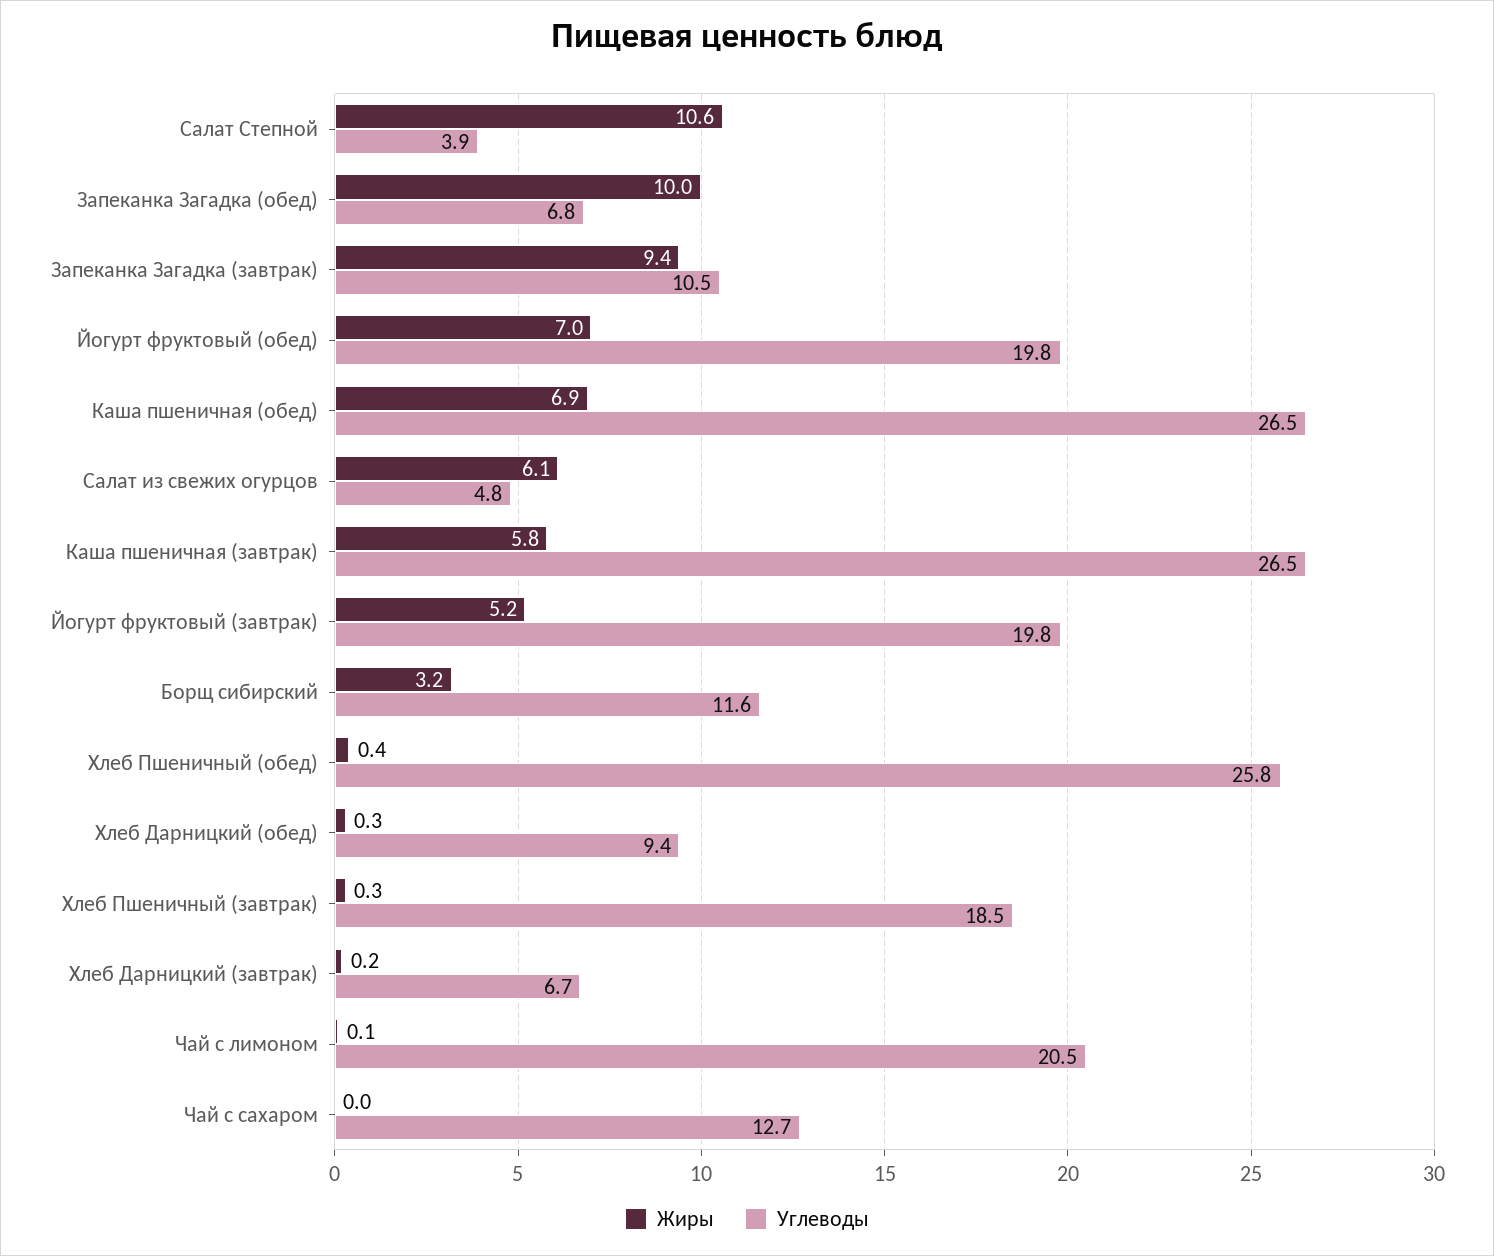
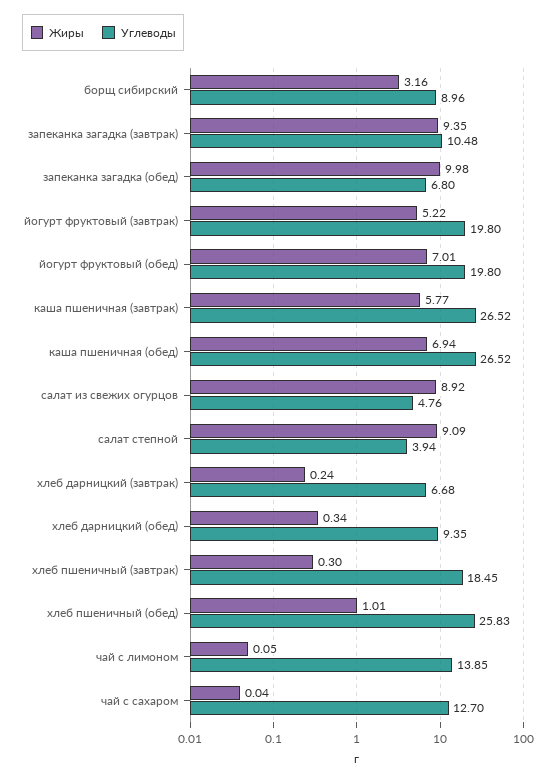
  {
    "Жиры": {
-     "Салат Степной": 10.6,
+     "Салат Степной": 9.09,
      "Запеканка Загадка (обед)": 9.98,
      "Запеканка Загадка (завтрак)": 9.35,
      "Йогурт фруктовый (обед)": 7.01,
      "Каша пшеничная (обед)": 6.94,
-     "Салат из свежих огурцов": 6.1,
+     "Салат из свежих огурцов": 8.92,
      "Каша пшеничная (завтрак)": 5.77,
      "Йогурт фруктовый (завтрак)": 5.22,
      "Борщ сибирский": 3.16,
-     "Хлеб Пшеничный (обед)": 0.4,
+     "Хлеб Пшеничный (обед)": 1.01,
      "Хлеб Дарницкий (обед)": 0.34,
      "Хлеб Пшеничный (завтрак)": 0.3,
      "Хлеб Дарницкий (завтрак)": 0.24,
      "Чай с лимоном": 0.05,
      "Чай с сахаром": 0.04
    },
    "Углеводы": {
      "Салат Степной": 3.94,
      "Запеканка Загадка (обед)": 6.8,
      "Запеканка Загадка (завтрак)": 10.48,
      "Йогурт фруктовый (обед)": 19.8,
      "Каша пшеничная (обед)": 26.52,
      "Салат из свежих огурцов": 4.76,
      "Каша пшеничная (завтрак)": 26.52,
      "Йогурт фруктовый (завтрак)": 19.8,
-     "Борщ сибирский": 11.6,
+     "Борщ сибирский": 8.96,
      "Хлеб Пшеничный (обед)": 25.83,
      "Хлеб Дарницкий (обед)": 9.35,
      "Хлеб Пшеничный (завтрак)": 18.45,
      "Хлеб Дарницкий (завтрак)": 6.68,
-     "Чай с лимоном": 20.5,
+     "Чай с лимоном": 13.85,
      "Чай с сахаром": 12.7
    }
  }

